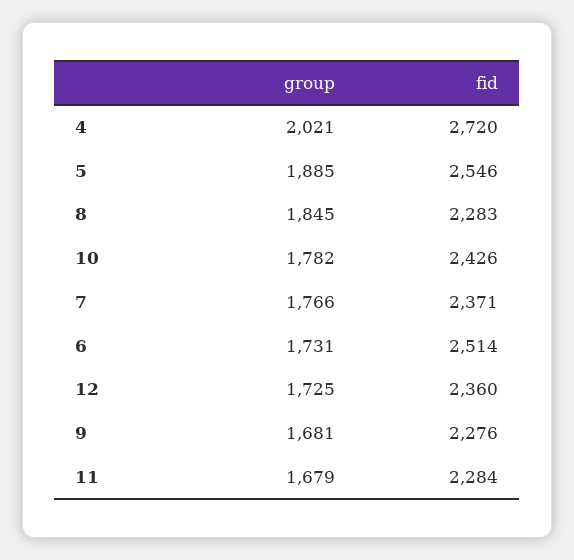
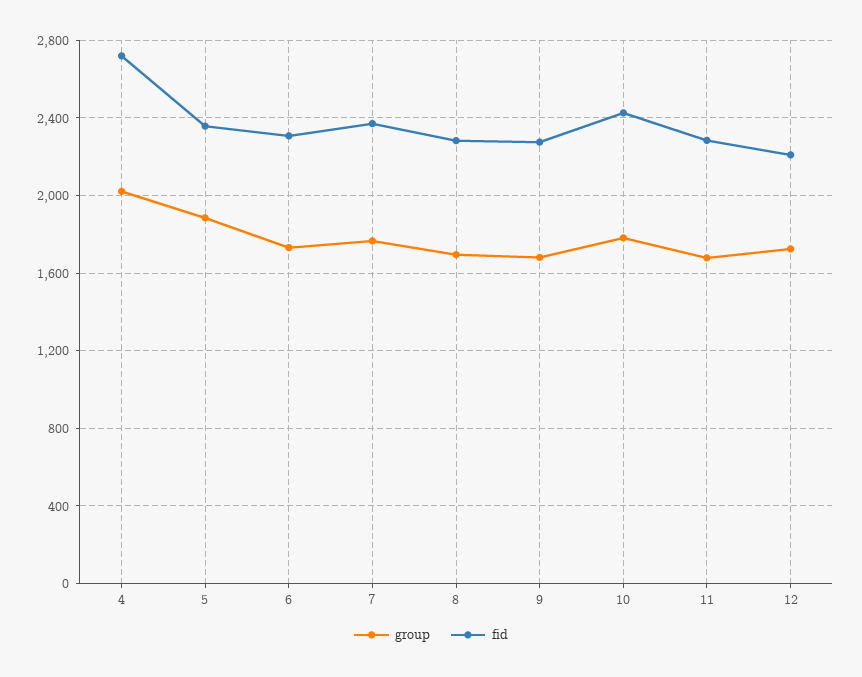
  {
    "group": {
      "4": 2021,
      "5": 1885,
-     "8": 1845,
+     "8": 1700,
      "10": 1782,
      "7": 1766,
      "6": 1731,
      "12": 1725,
      "9": 1681,
      "11": 1679
    },
    "fid": {
      "4": 2720,
-     "5": 2546,
+     "5": 2350,
      "8": 2283,
      "10": 2426,
      "7": 2371,
-     "6": 2514,
+     "6": 2300,
-     "12": 2360,
+     "12": 2200,
      "9": 2276,
      "11": 2284
    }
  }

